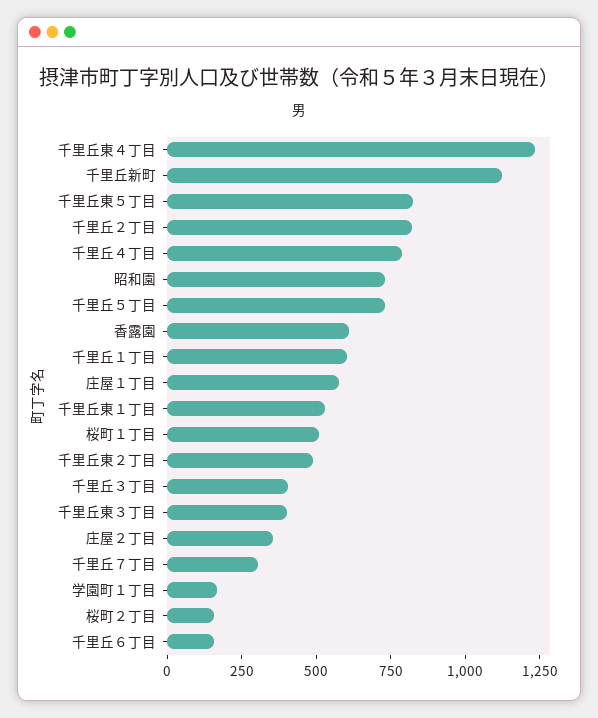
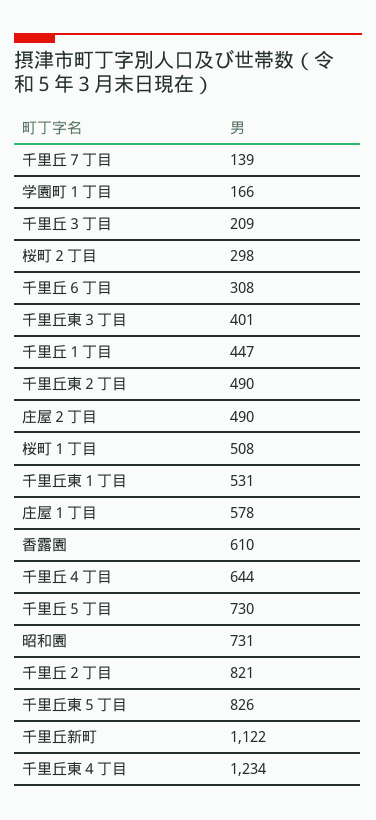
  {
    "千里丘東４丁目": 1234,
    "千里丘新町": 1122,
    "千里丘東５丁目": 826,
    "千里丘２丁目": 821,
-   "千里丘４丁目": 800,
+   "千里丘４丁目": 644,
    "昭和園": 731,
    "千里丘５丁目": 730,
    "香露園": 610,
-   "千里丘１丁目": 600,
+   "千里丘１丁目": 447,
    "庄屋１丁目": 578,
    "千里丘東１丁目": 531,
    "桜町１丁目": 508,
    "千里丘東２丁目": 490,
-   "千里丘３丁目": 400,
+   "千里丘３丁目": 209,
    "千里丘東３丁目": 401,
-   "庄屋２丁目": 350,
+   "庄屋２丁目": 490,
-   "千里丘７丁目": 300,
+   "千里丘７丁目": 139,
    "学園町１丁目": 166,
-   "桜町２丁目": 150,
+   "桜町２丁目": 298,
-   "千里丘６丁目": 150
+   "千里丘６丁目": 308
  }

